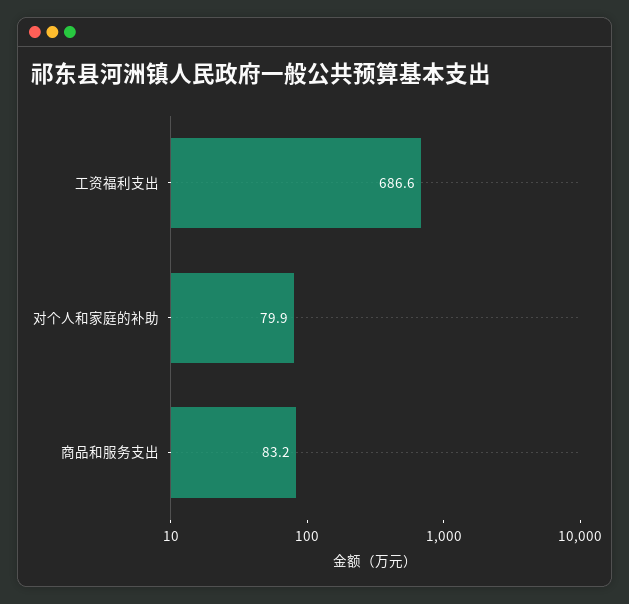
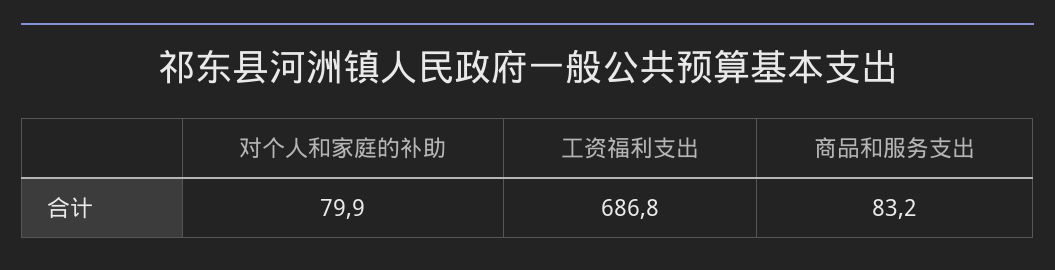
  {
-   "工资福利支出": 686.6,
+   "工资福利支出": 686.8,
    "对个人和家庭的补助": 79.9,
    "商品和服务支出": 83.2
  }

